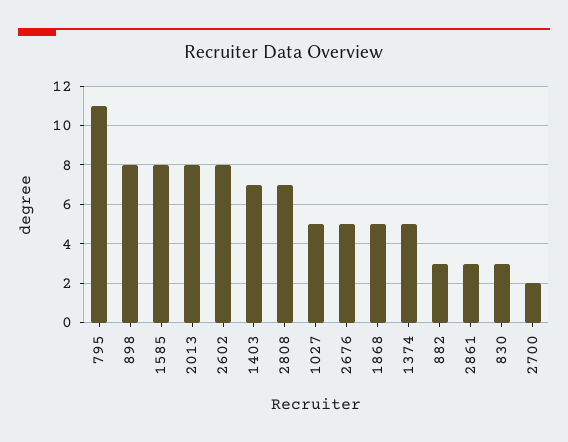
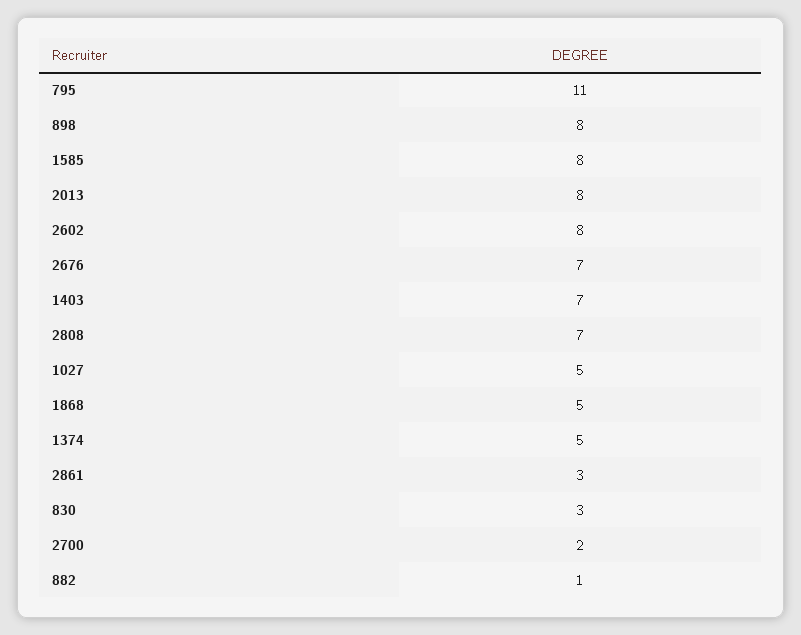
  {
    "795": 11,
    "898": 8,
    "1585": 8,
    "2013": 8,
    "2602": 8,
    "1403": 7,
    "2808": 7,
    "1027": 5,
-   "2676": 5,
+   "2676": 7,
    "1868": 5,
    "1374": 5,
-   "882": 3,
+   "882": 1,
    "2861": 3,
    "830": 3,
    "2700": 2
  }

